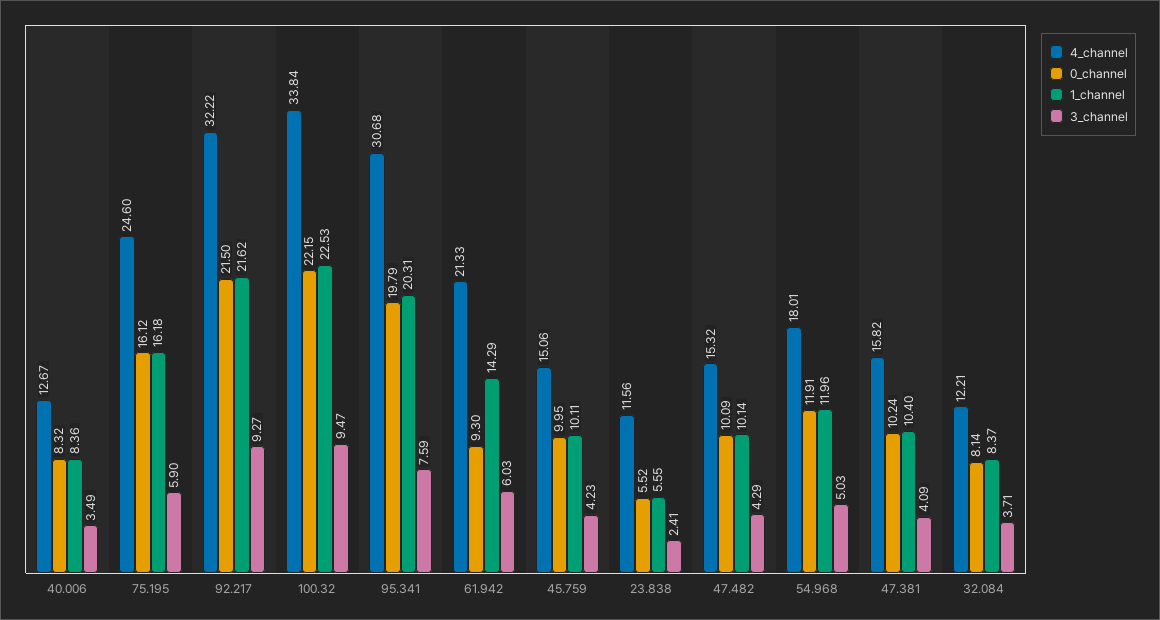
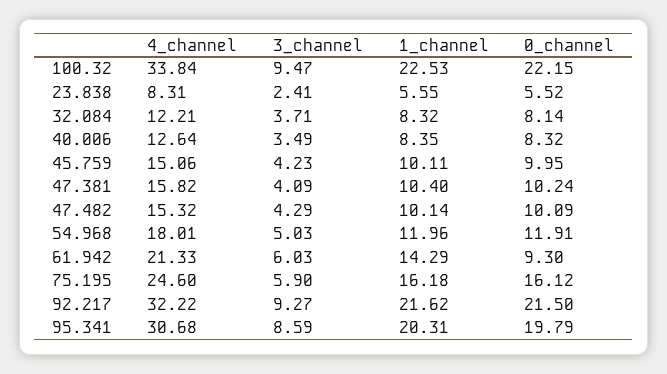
  {
    "4_channel": {
-     "40.006": 12.67,
+     "40.006": 12.64,
      "75.195": 24.6,
      "92.217": 32.22,
      "100.32": 33.84,
      "95.341": 30.68,
      "61.942": 21.33,
      "45.759": 15.06,
-     "23.838": 11.56,
+     "23.838": 8.31,
      "47.482": 15.32,
      "54.968": 18.01,
      "47.381": 15.82,
      "32.084": 12.21
    },
    "0_channel": {
      "40.006": 8.32,
      "75.195": 16.12,
      "92.217": 21.5,
      "100.32": 22.15,
      "95.341": 19.79,
      "61.942": 9.3,
      "45.759": 9.95,
      "23.838": 5.52,
      "47.482": 10.09,
      "54.968": 11.91,
      "47.381": 10.24,
      "32.084": 8.14
    },
    "1_channel": {
-     "40.006": 8.36,
+     "40.006": 8.35,
      "75.195": 16.18,
      "92.217": 21.62,
      "100.32": 22.53,
      "95.341": 20.31,
      "61.942": 14.29,
      "45.759": 10.11,
      "23.838": 5.55,
      "47.482": 10.14,
      "54.968": 11.96,
      "47.381": 10.4,
-     "32.084": 8.37
+     "32.084": 8.32
    },
    "3_channel": {
      "40.006": 3.49,
      "75.195": 5.9,
      "92.217": 9.27,
      "100.32": 9.47,
-     "95.341": 7.59,
+     "95.341": 8.59,
      "61.942": 6.03,
      "45.759": 4.23,
      "23.838": 2.41,
      "47.482": 4.29,
      "54.968": 5.03,
      "47.381": 4.09,
      "32.084": 3.71
    }
  }

